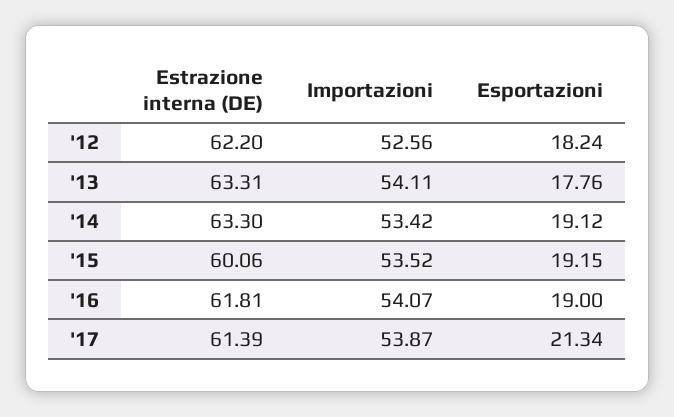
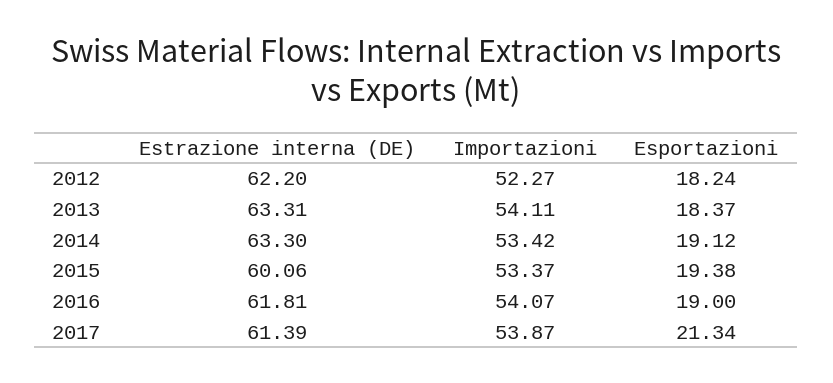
  {
    "Estrazione interna (DE)": {
      "'12": 62.2,
      "'13": 63.31,
      "'14": 63.3,
      "'15": 60.06,
      "'16": 61.81,
      "'17": 61.39
    },
    "Importazioni": {
-     "'12": 52.56,
+     "'12": 52.27,
      "'13": 54.11,
      "'14": 53.42,
-     "'15": 53.52,
+     "'15": 53.37,
      "'16": 54.07,
      "'17": 53.87
    },
    "Esportazioni": {
      "'12": 18.24,
-     "'13": 17.76,
+     "'13": 18.37,
      "'14": 19.12,
-     "'15": 19.15,
+     "'15": 19.38,
      "'16": 19,
      "'17": 21.34
    }
  }

